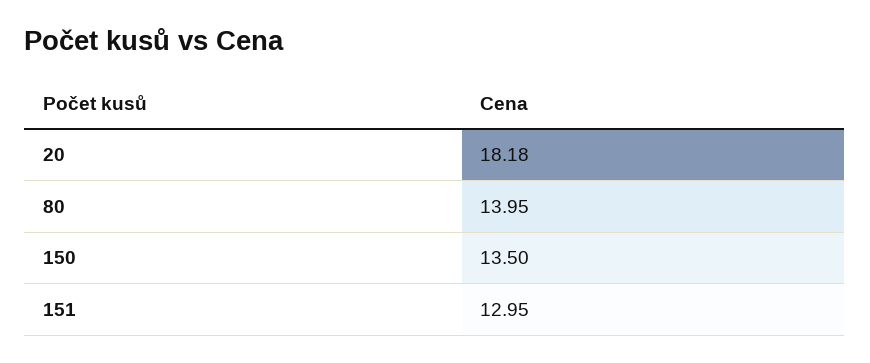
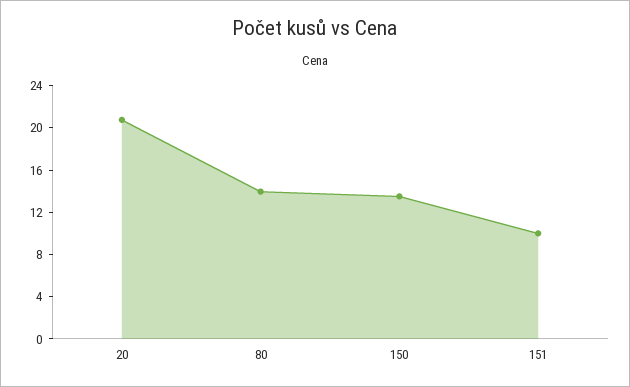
  {
-   "20": 18.18,
+   "20": 21,
    "80": 13.95,
    "150": 13.5,
-   "151": 12.95
+   "151": 10
  }

